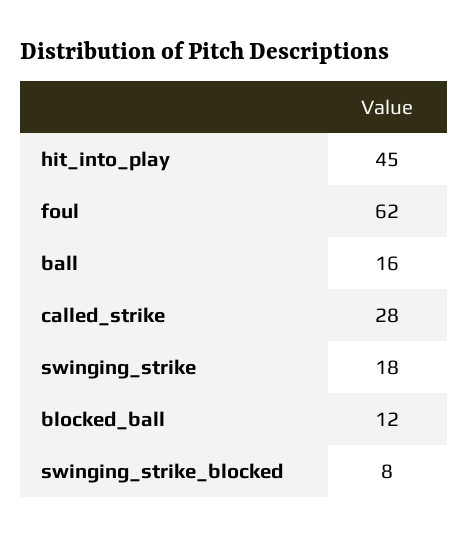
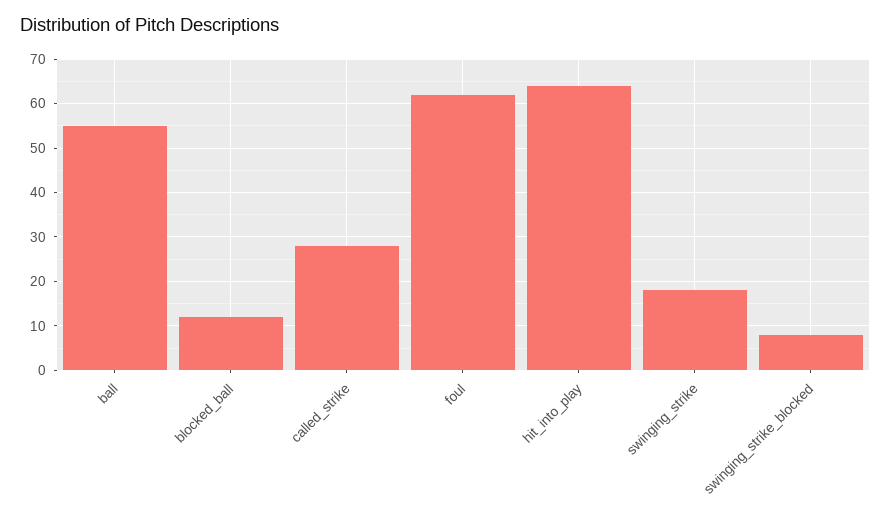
  {
-   "hit_into_play": 45,
+   "hit_into_play": 65,
    "foul": 62,
-   "ball": 16,
+   "ball": 55,
    "called_strike": 28,
    "swinging_strike": 18,
    "blocked_ball": 12,
    "swinging_strike_blocked": 8
  }

